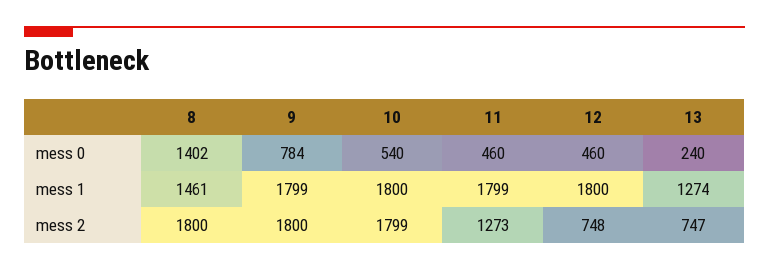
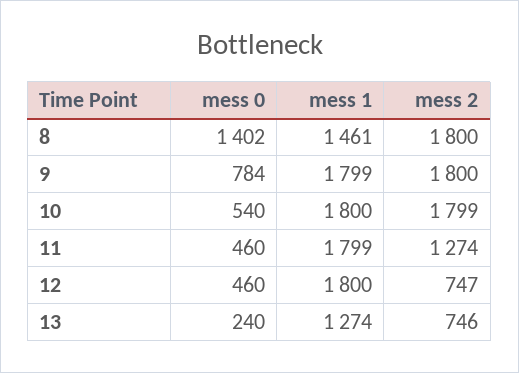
  {
    "8": {
      "mess 0": 1402,
      "mess 1": 1461,
      "mess 2": 1800
    },
    "9": {
      "mess 0": 784,
      "mess 1": 1799,
      "mess 2": 1800
    },
    "10": {
      "mess 0": 540,
      "mess 1": 1800,
      "mess 2": 1799
    },
    "11": {
      "mess 0": 460,
      "mess 1": 1799,
-     "mess 2": 1273
+     "mess 2": 1274
    },
    "12": {
      "mess 0": 460,
      "mess 1": 1800,
-     "mess 2": 748
+     "mess 2": 747
    },
    "13": {
      "mess 0": 240,
      "mess 1": 1274,
-     "mess 2": 747
+     "mess 2": 746
    }
  }

